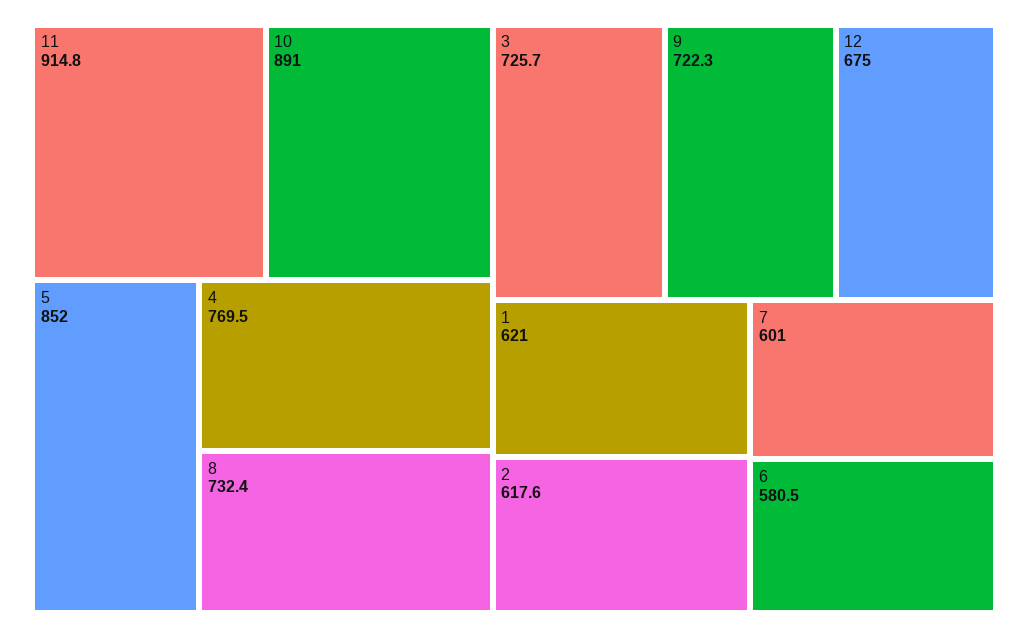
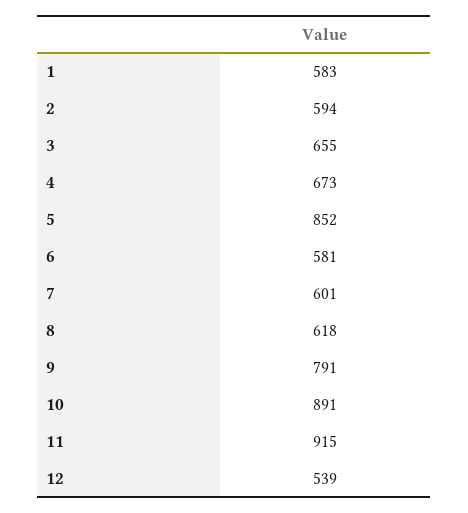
  {
    "11": 914.8,
    "10": 891,
    "5": 852,
-   "4": 769.5,
+   "4": 673,
-   "8": 732.4,
+   "8": 618,
-   "3": 725.7,
+   "3": 655,
-   "9": 722.3,
+   "9": 791,
-   "12": 675,
+   "12": 539,
-   "1": 621,
+   "1": 583,
-   "2": 617.6,
+   "2": 594,
    "7": 601,
    "6": 580.5
  }

